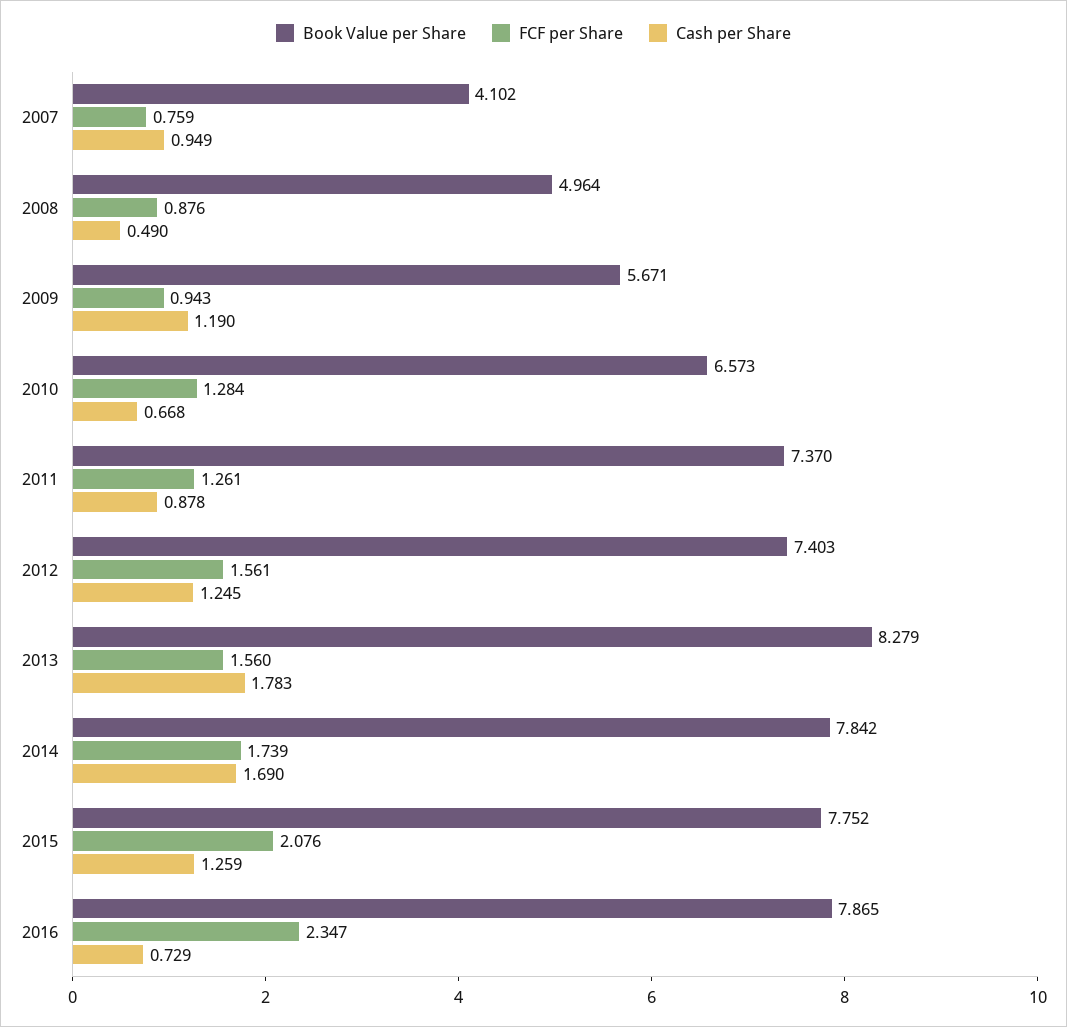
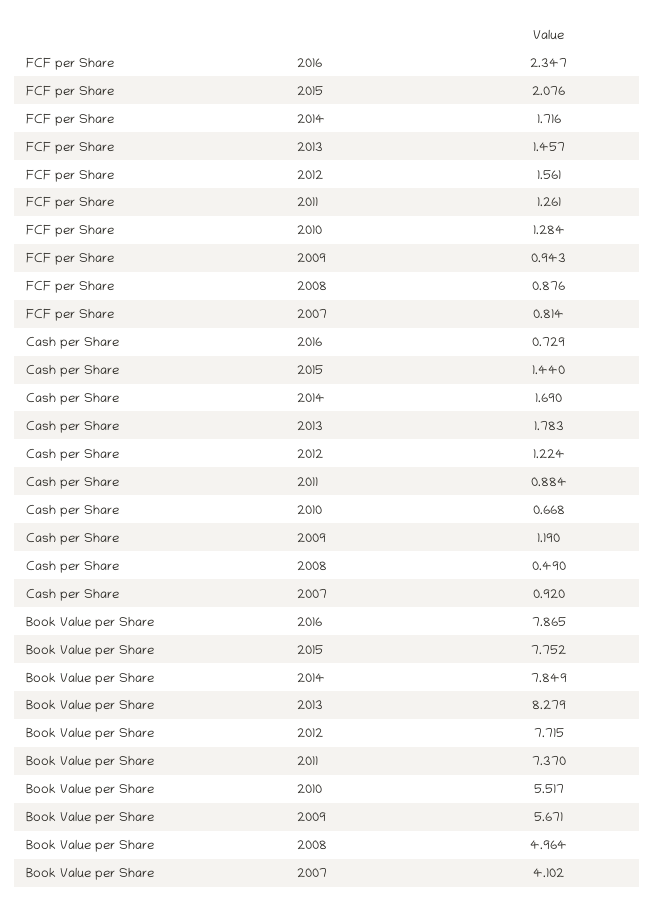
  {
    "Book Value per Share": {
      "2007": 4.102,
      "2008": 4.964,
      "2009": 5.671,
-     "2010": 6.573,
+     "2010": 5.517,
      "2011": 7.37,
-     "2012": 7.403,
+     "2012": 7.715,
      "2013": 8.279,
-     "2014": 7.842,
+     "2014": 7.849,
      "2015": 7.752,
      "2016": 7.865
    },
    "FCF per Share": {
-     "2007": 0.759,
+     "2007": 0.814,
      "2008": 0.876,
      "2009": 0.943,
      "2010": 1.284,
      "2011": 1.261,
      "2012": 1.561,
-     "2013": 1.56,
+     "2013": 1.457,
-     "2014": 1.739,
+     "2014": 1.716,
      "2015": 2.076,
      "2016": 2.347
    },
    "Cash per Share": {
-     "2007": 0.949,
+     "2007": 0.92,
      "2008": 0.49,
      "2009": 1.19,
      "2010": 0.668,
-     "2011": 0.878,
+     "2011": 0.884,
-     "2012": 1.245,
+     "2012": 1.224,
      "2013": 1.783,
      "2014": 1.69,
-     "2015": 1.259,
+     "2015": 1.44,
      "2016": 0.729
    }
  }

